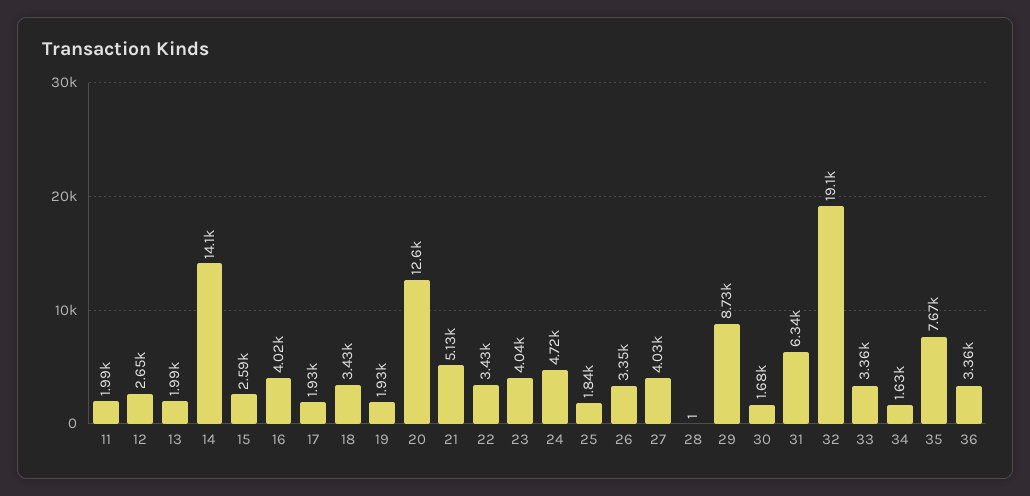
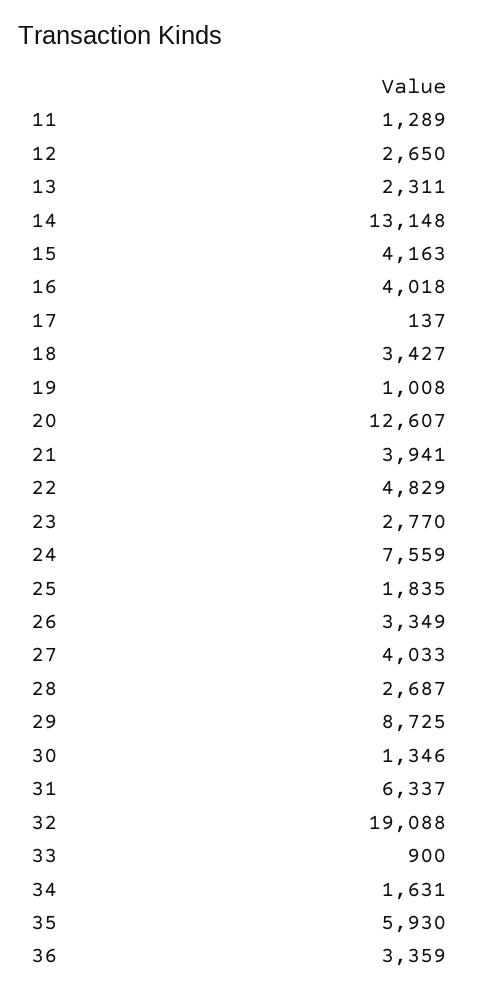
  {
-   "11": 1990,
+   "11": 1289,
    "12": 2650,
-   "13": 1990,
+   "13": 2311,
-   "14": 14100,
+   "14": 13148,
-   "15": 2590,
+   "15": 4163,
    "16": 4018,
-   "17": 1930,
+   "17": 137,
    "18": 3427,
-   "19": 1930,
+   "19": 1008,
    "20": 12607,
-   "21": 5130,
+   "21": 3941,
-   "22": 3430,
+   "22": 4829,
-   "23": 4040,
+   "23": 2770,
-   "24": 4720,
+   "24": 7559,
    "25": 1835,
    "26": 3349,
    "27": 4033,
-   "28": 1,
+   "28": 2687,
    "29": 8725,
-   "30": 1680,
+   "30": 1346,
    "31": 6337,
    "32": 19088,
-   "33": 3360,
+   "33": 900,
    "34": 1631,
-   "35": 7670,
+   "35": 5930,
    "36": 3359
  }

